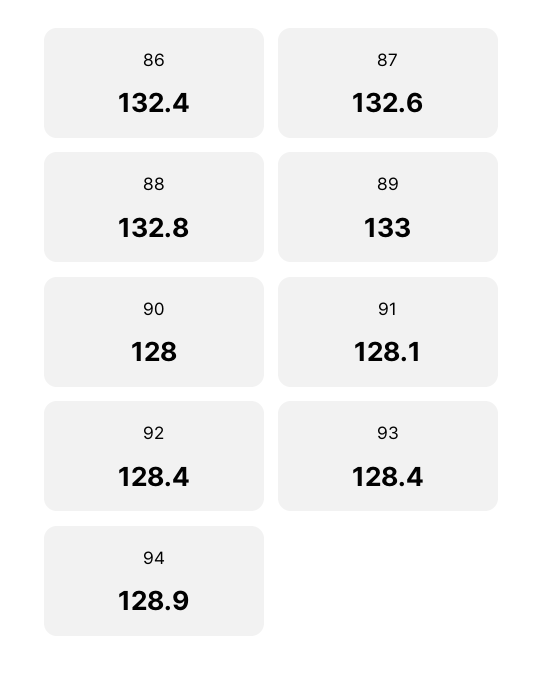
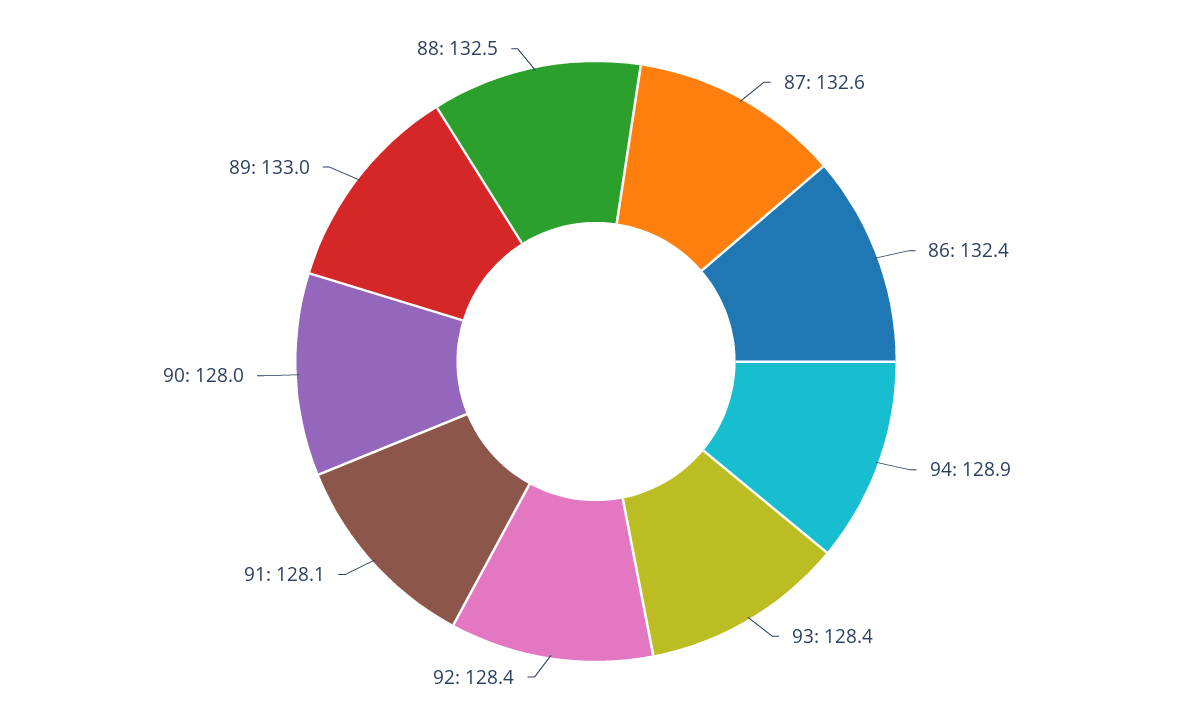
  {
    "86": 132.4,
    "87": 132.6,
-   "88": 132.8,
+   "88": 132.5,
    "89": 133,
    "90": 128,
    "91": 128.1,
    "92": 128.4,
    "93": 128.4,
    "94": 128.9
  }

